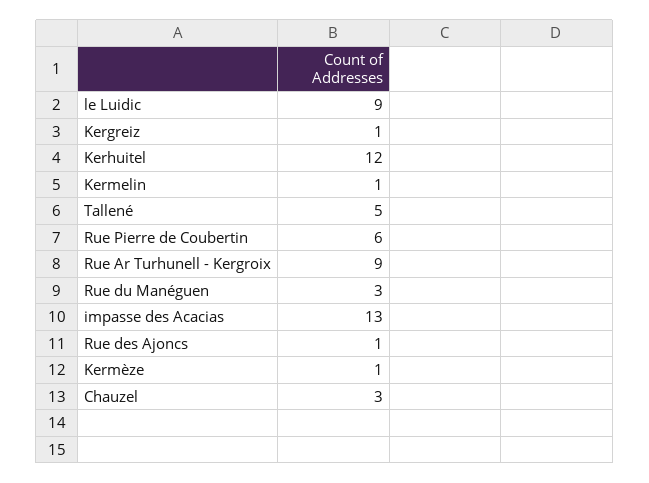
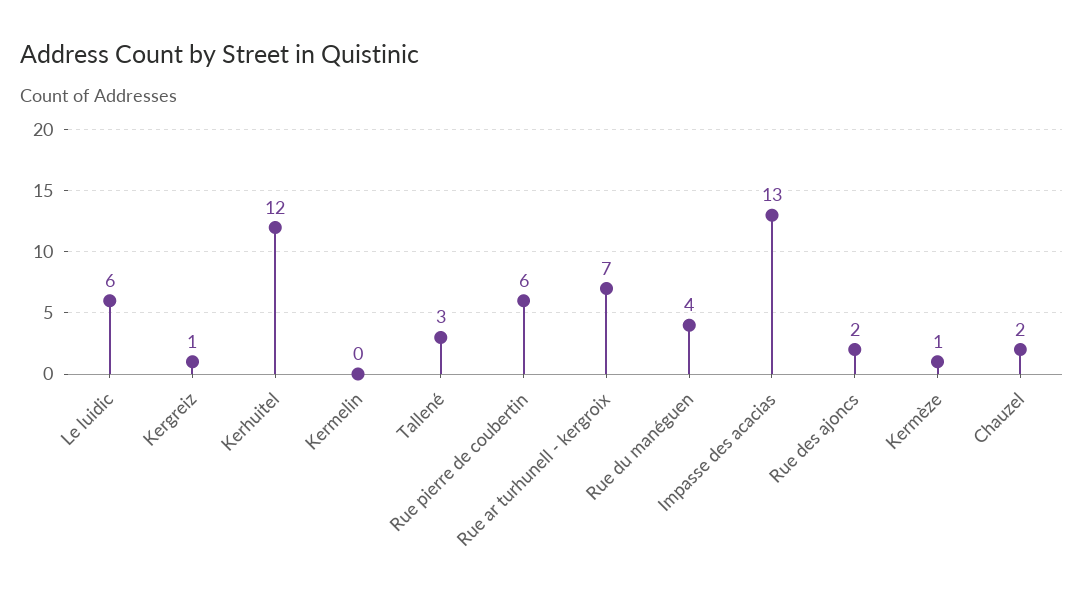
  {
-   "le Luidic": 9,
+   "le Luidic": 6,
    "Kergreiz": 1,
    "Kerhuitel": 12,
-   "Kermelin": 1,
+   "Kermelin": 0,
-   "Tallené": 5,
+   "Tallené": 3,
    "Rue Pierre de Coubertin": 6,
-   "Rue Ar Turhunell - Kergroix": 9,
+   "Rue Ar Turhunell - Kergroix": 7,
-   "Rue du Manéguen": 3,
+   "Rue du Manéguen": 4,
    "impasse des Acacias": 13,
-   "Rue des Ajoncs": 1,
+   "Rue des Ajoncs": 2,
    "Kermèze": 1,
-   "Chauzel": 3
+   "Chauzel": 2
  }

